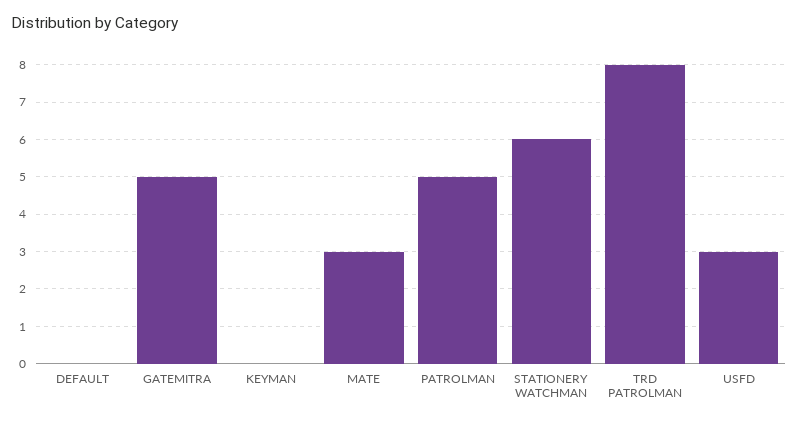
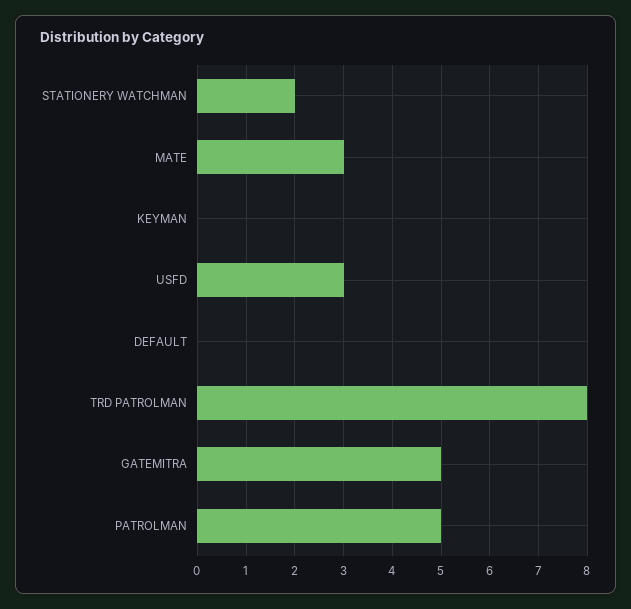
  {
    "DEFAULT": 0,
    "GATEMITRA": 5,
    "KEYMAN": 0,
    "MATE": 3,
    "PATROLMAN": 5,
-   "STATIONERY WATCHMAN": 6,
+   "STATIONERY WATCHMAN": 2,
    "TRD PATROLMAN": 8,
    "USFD": 3
  }

